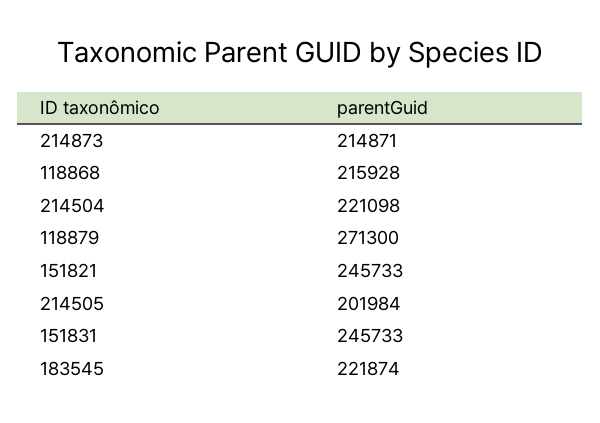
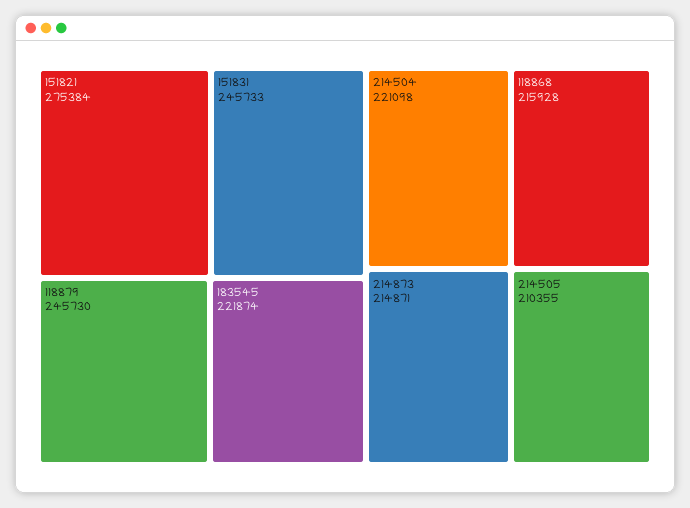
  {
    "214873": 214871,
    "118868": 215928,
    "214504": 221098,
-   "118879": 271300,
+   "118879": 245730,
-   "151821": 245733,
+   "151821": 275384,
-   "214505": 201984,
+   "214505": 210355,
    "151831": 245733,
    "183545": 221874
  }

